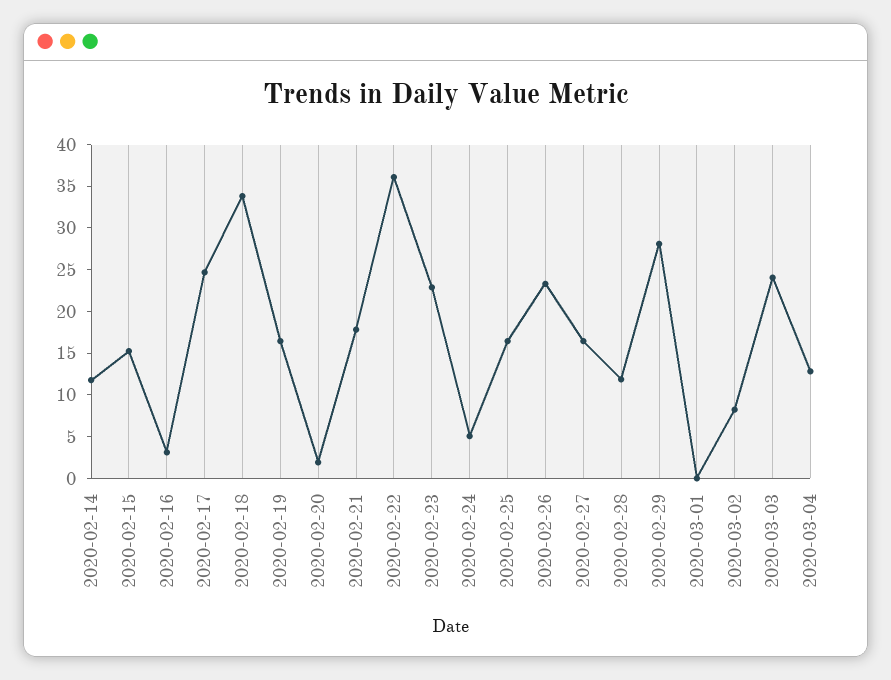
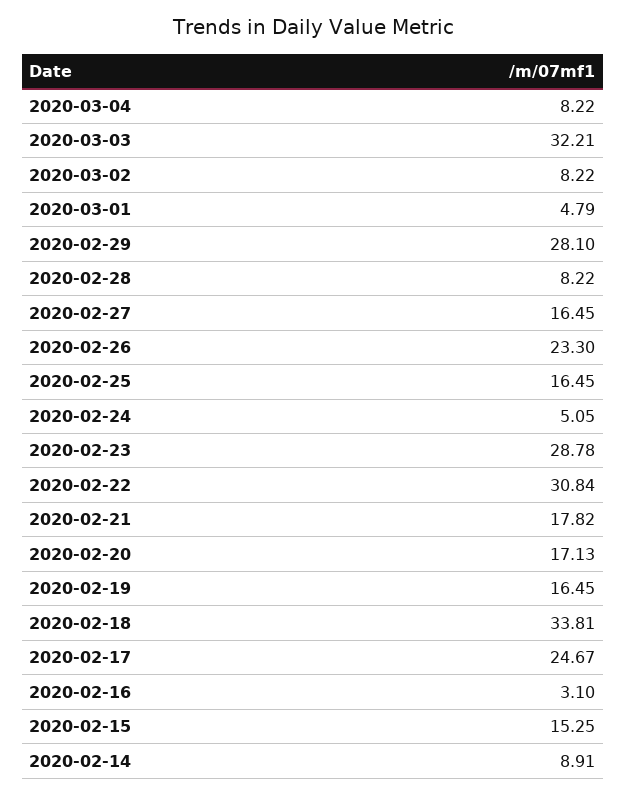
  {
-   "2020-02-14": 12,
+   "2020-02-14": 8.91,
    "2020-02-15": 15.25,
    "2020-02-16": 3.1,
    "2020-02-17": 24.67,
    "2020-02-18": 33.81,
    "2020-02-19": 16.45,
-   "2020-02-20": 2,
+   "2020-02-20": 17.13,
    "2020-02-21": 17.82,
-   "2020-02-22": 36,
+   "2020-02-22": 30.84,
-   "2020-02-23": 23,
+   "2020-02-23": 28.78,
    "2020-02-24": 5.05,
    "2020-02-25": 16.45,
    "2020-02-26": 23.3,
    "2020-02-27": 16.45,
-   "2020-02-28": 12,
+   "2020-02-28": 8.22,
    "2020-02-29": 28.1,
-   "2020-03-01": 0,
+   "2020-03-01": 4.79,
    "2020-03-02": 8.22,
-   "2020-03-03": 24,
+   "2020-03-03": 32.21,
-   "2020-03-04": 13
+   "2020-03-04": 8.22
  }

